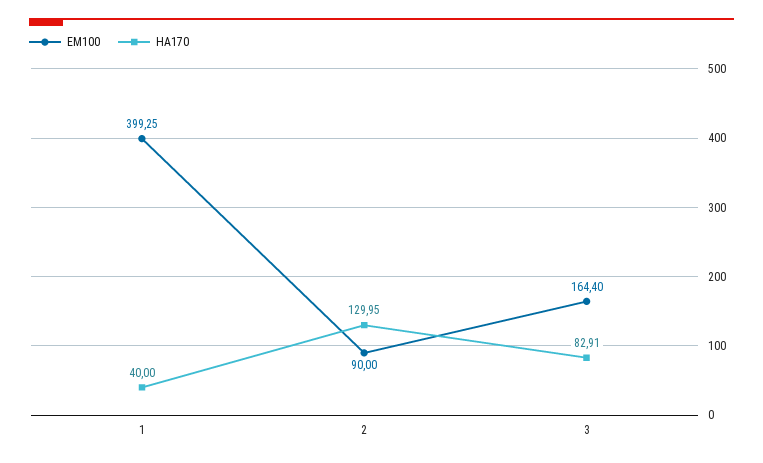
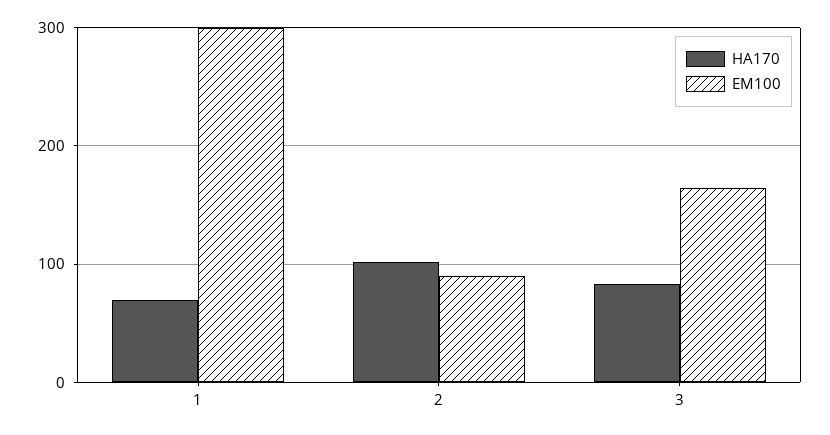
  {
    "EM100": {
-     "1": 399.25,
+     "1": 300,
      "2": 90,
      "3": 164.4
    },
    "HA170": {
-     "1": 40,
+     "1": 70,
-     "2": 129.95,
+     "2": 100,
      "3": 82.91
    }
  }

